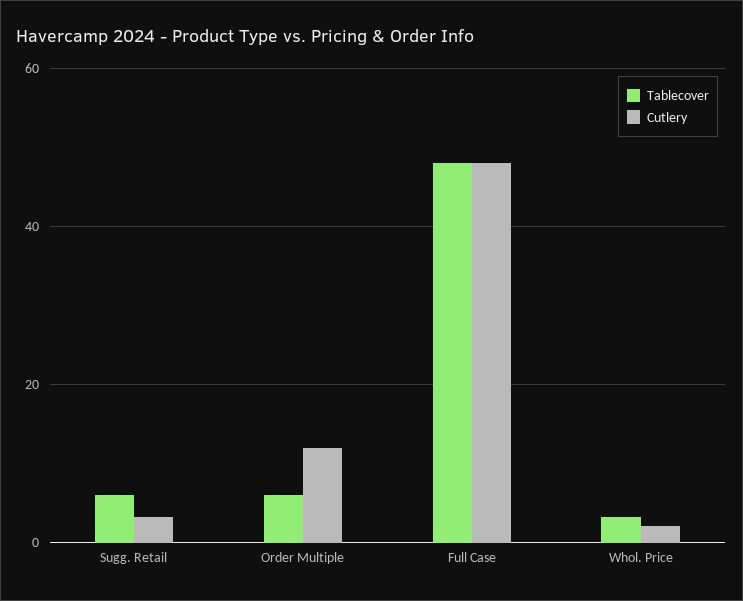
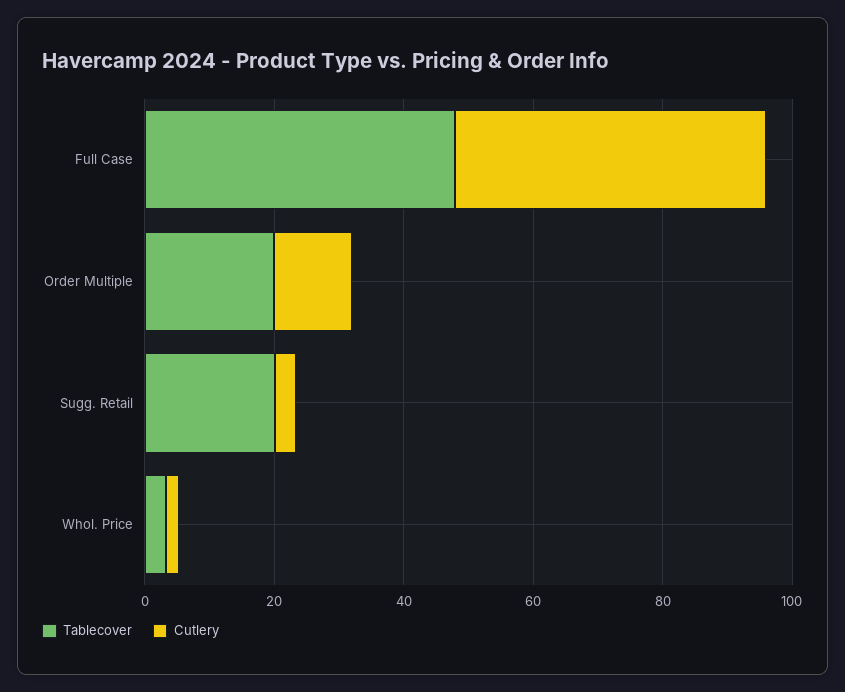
  {
    "Tablecover": {
-     "Sugg. Retail": 6,
+     "Sugg. Retail": 20,
-     "Order Multiple": 6,
+     "Order Multiple": 20,
      "Full Case": 48,
      "Whol. Price": 4
    },
    "Cutlery": {
      "Sugg. Retail": 4,
      "Order Multiple": 12,
      "Full Case": 48,
      "Whol. Price": 2
    }
  }

